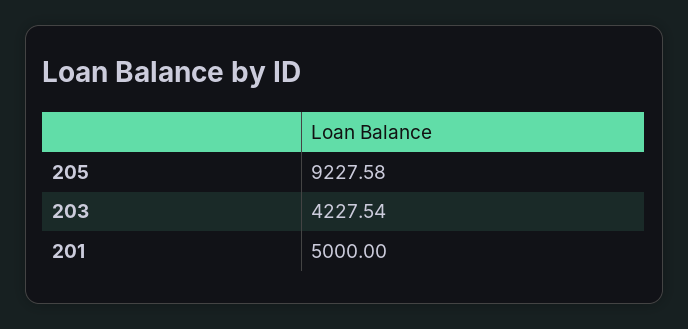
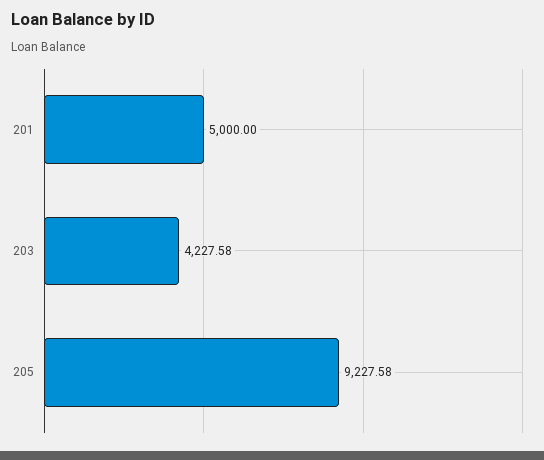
  {
    "205": 9227.58,
-   "203": 4227.54,
+   "203": 4227.58,
    "201": 5000
  }

